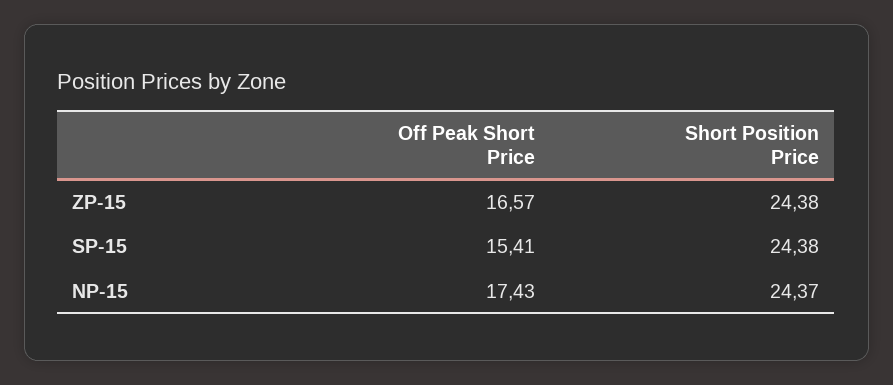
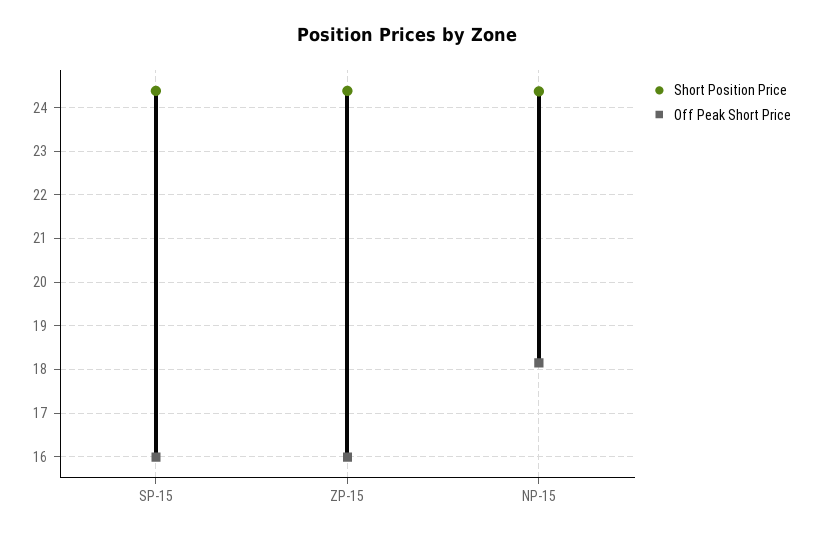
  {
    "Off Peak Short Price": {
-     "ZP-15": 16.57,
+     "ZP-15": 16,
-     "SP-15": 15.41,
+     "SP-15": 16,
-     "NP-15": 17.43
+     "NP-15": 18.2
    },
    "Short Position Price": {
      "ZP-15": 24.38,
      "SP-15": 24.38,
      "NP-15": 24.37
    }
  }

